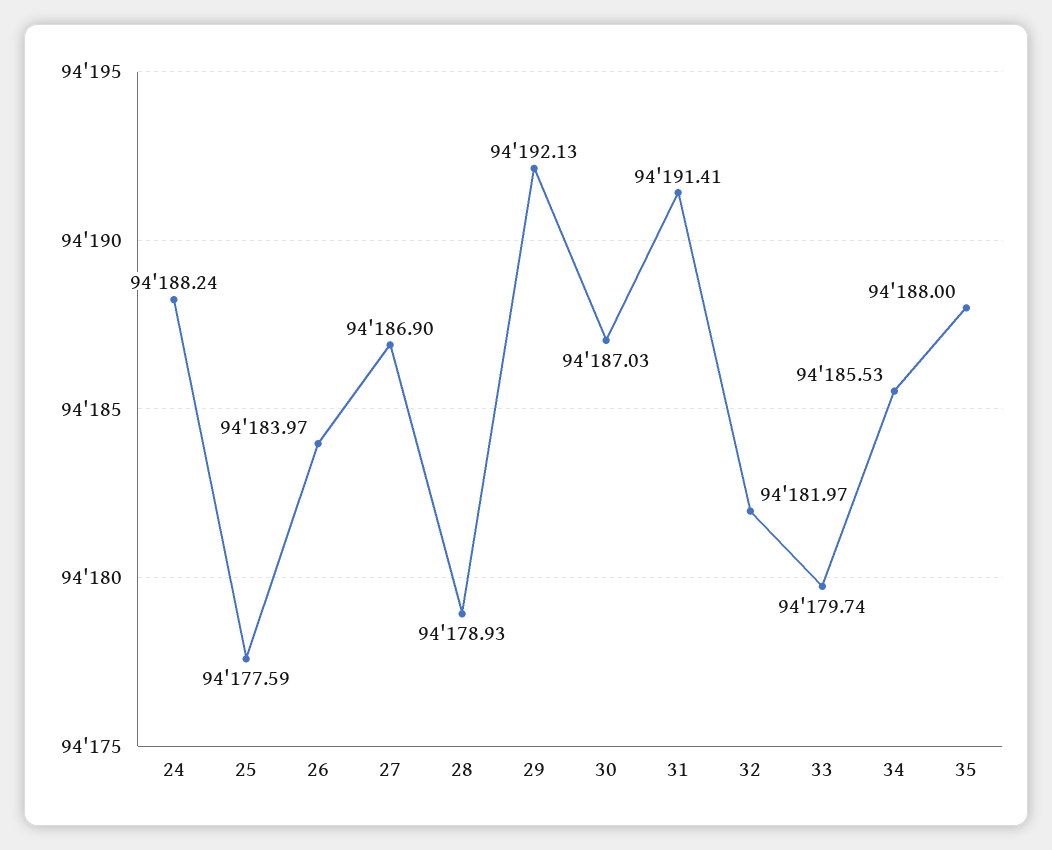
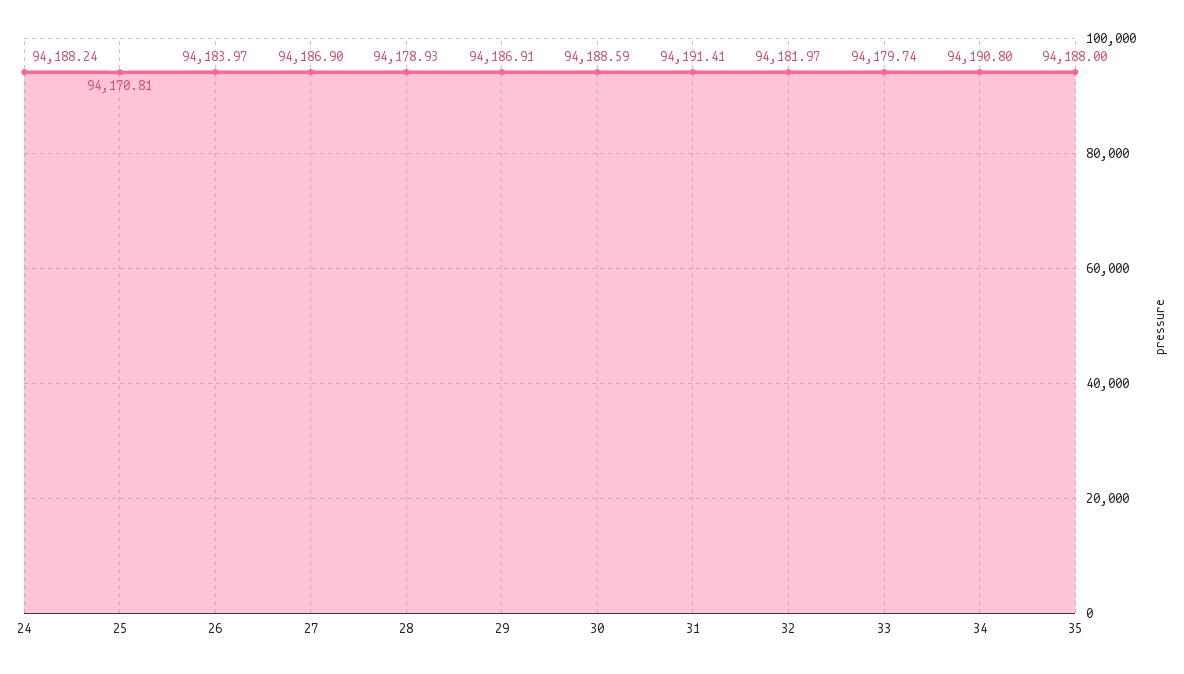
  {
    "24": 94188.24,
-   "25": 94177.59,
+   "25": 94170.81,
    "26": 94183.97,
    "27": 94186.9,
    "28": 94178.93,
-   "29": 94192.13,
+   "29": 94186.91,
-   "30": 94187.03,
+   "30": 94188.59,
    "31": 94191.41,
    "32": 94181.97,
    "33": 94179.74,
-   "34": 94185.53,
+   "34": 94190.8,
    "35": 94188
  }

